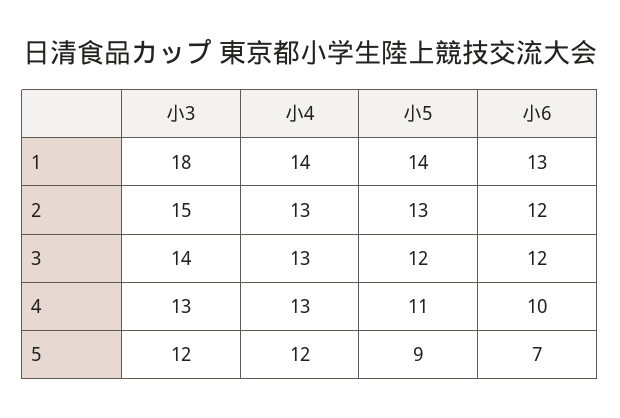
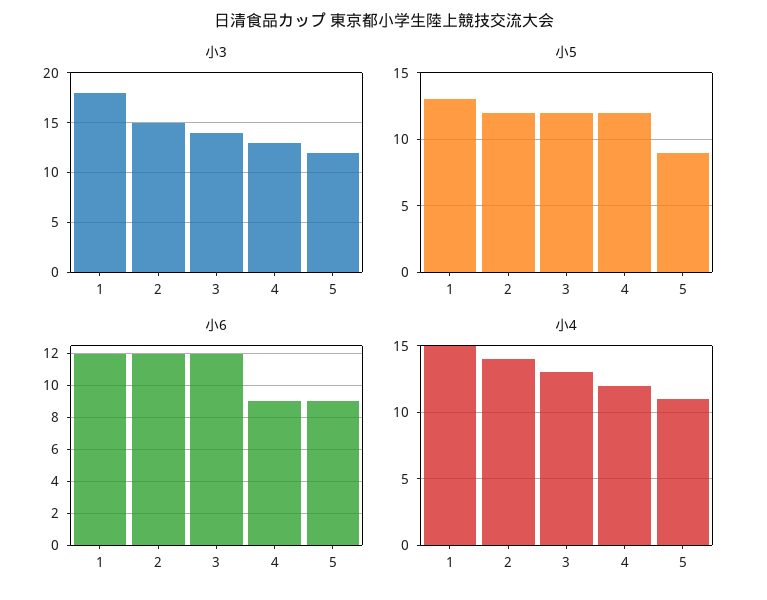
  {
    "小3": {
      "1": 18,
      "2": 15,
      "3": 14,
      "4": 13,
      "5": 12
    },
    "小4": {
-     "1": 14,
+     "1": 15,
-     "2": 13,
+     "2": 14,
      "3": 13,
-     "4": 13,
+     "4": 12,
-     "5": 12
+     "5": 11
    },
    "小5": {
-     "1": 14,
+     "1": 13,
-     "2": 13,
+     "2": 12,
      "3": 12,
-     "4": 11,
+     "4": 12,
      "5": 9
    },
    "小6": {
-     "1": 13,
+     "1": 12,
      "2": 12,
      "3": 12,
-     "4": 10,
+     "4": 9,
-     "5": 7
+     "5": 9
    }
  }

